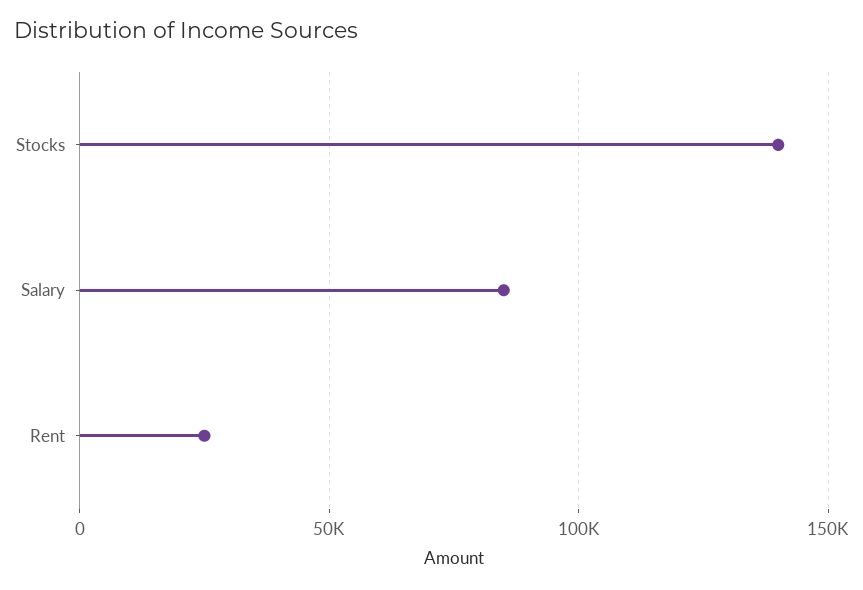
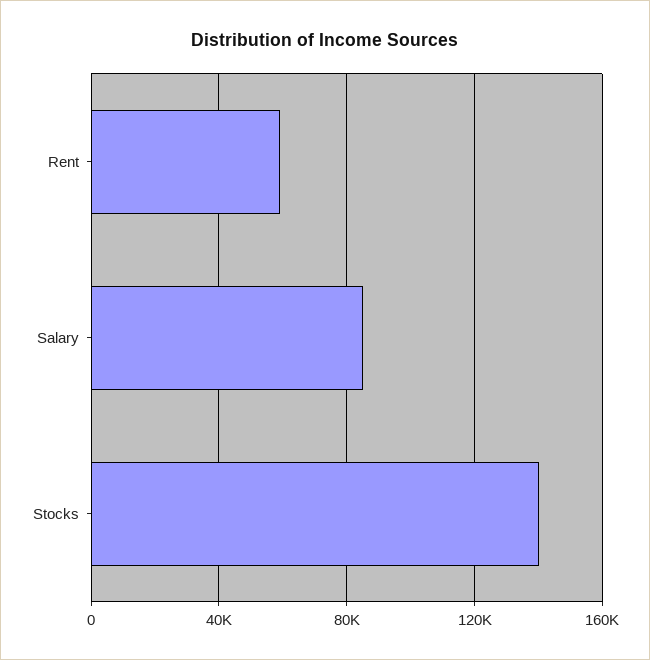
  {
    "Stocks": 140000,
    "Salary": 85000,
-   "Rent": 25000
+   "Rent": 60000
  }

